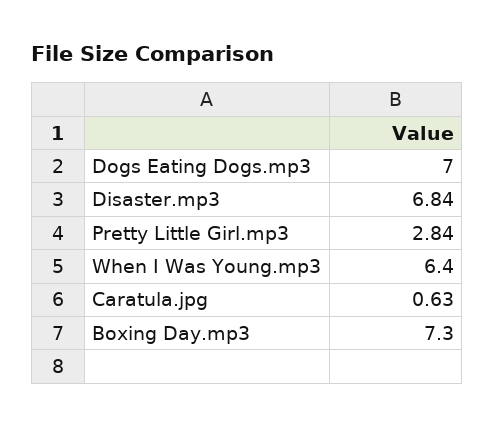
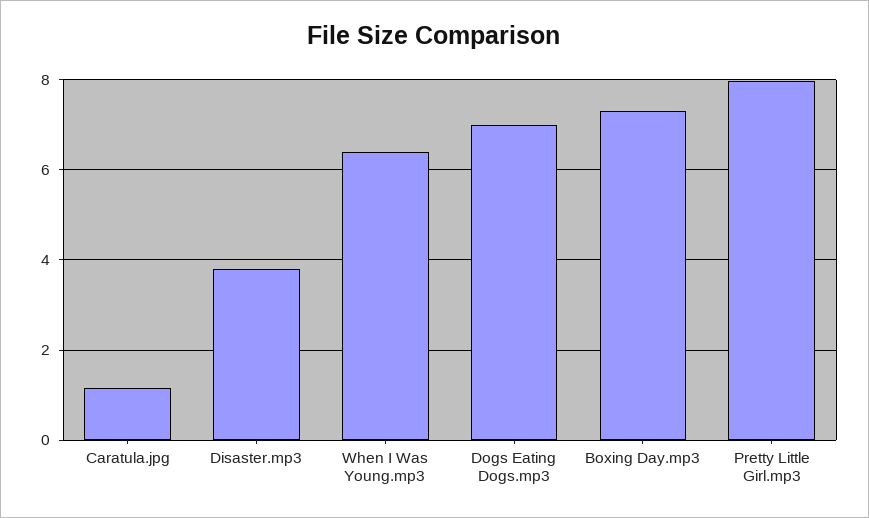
  {
    "Dogs Eating Dogs.mp3": 7,
-   "Disaster.mp3": 6.84,
+   "Disaster.mp3": 3.8,
-   "Pretty Little Girl.mp3": 2.84,
+   "Pretty Little Girl.mp3": 8,
    "When I Was Young.mp3": 6.4,
-   "Caratula.jpg": 0.63,
+   "Caratula.jpg": 1.2,
    "Boxing Day.mp3": 7.3
  }

